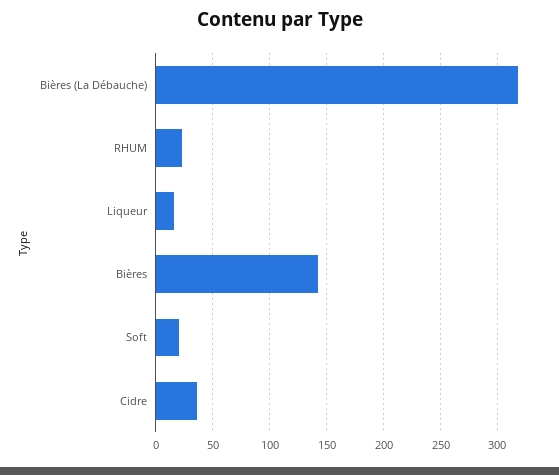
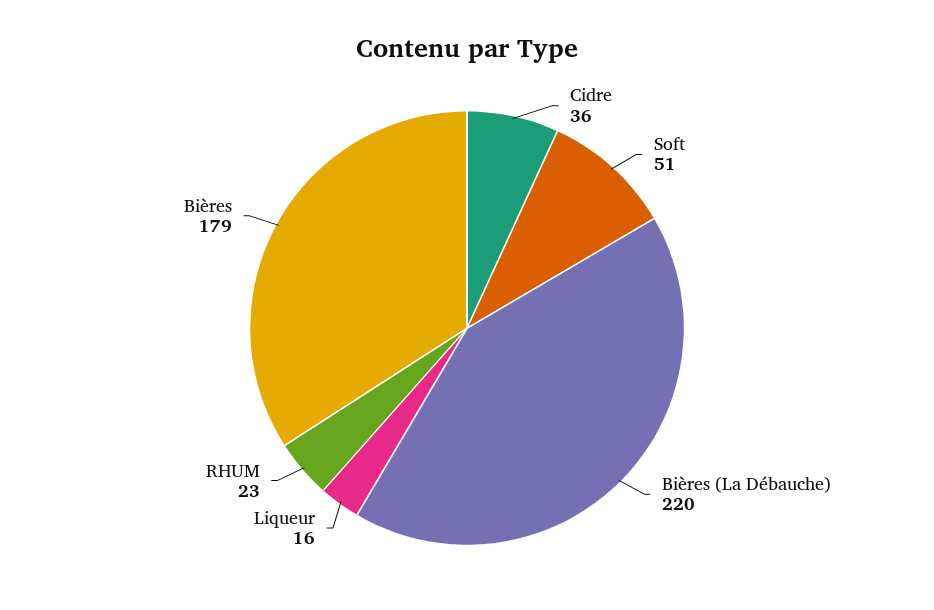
  {
-   "Bières (La Débauche)": 320,
+   "Bières (La Débauche)": 220,
    "RHUM": 23,
    "Liqueur": 16,
-   "Bières": 140,
+   "Bières": 179,
-   "Soft": 20,
+   "Soft": 51,
    "Cidre": 36
  }

